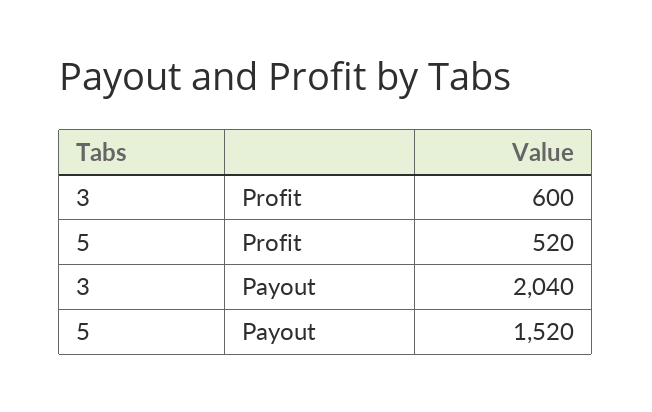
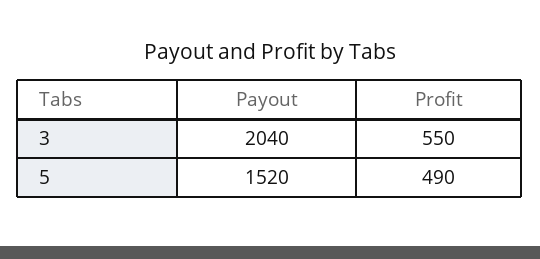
  {
    "3": {
-     "Profit": 600,
+     "Profit": 550,
      "Payout": 2040
    },
    "5": {
-     "Profit": 520,
+     "Profit": 490,
      "Payout": 1520
    }
  }

